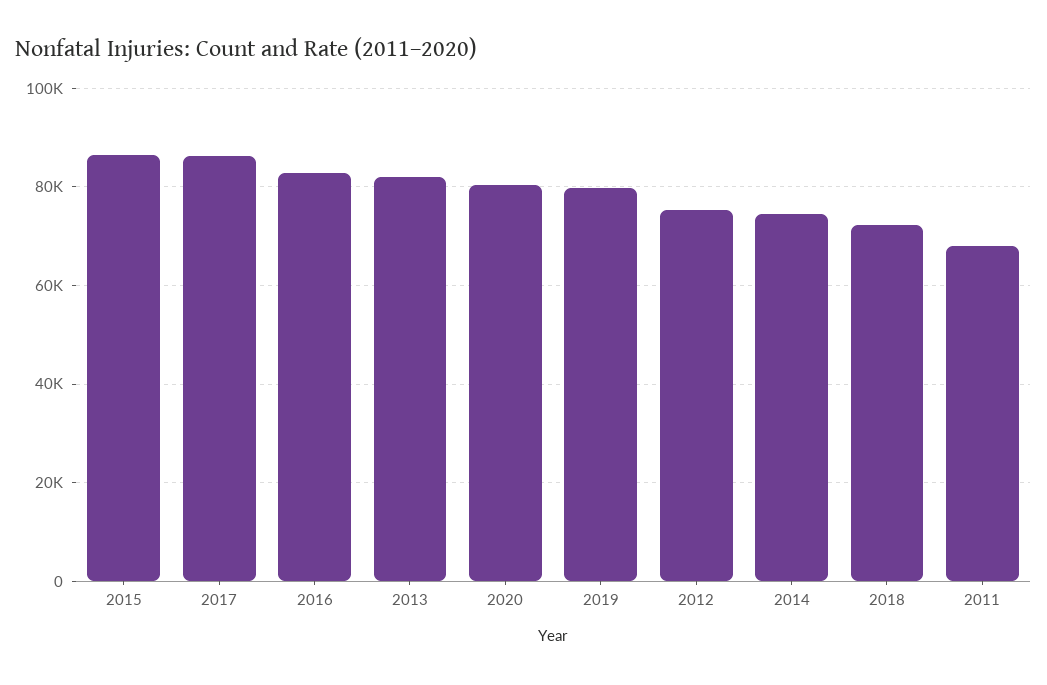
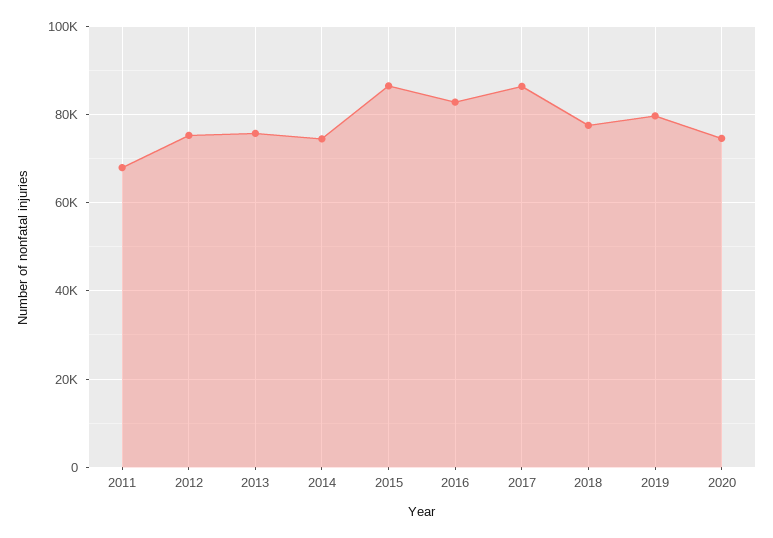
  {
    "2015": 86000,
    "2017": 86000,
    "2016": 82000,
-   "2013": 82000,
+   "2013": 76000,
-   "2020": 80000,
+   "2020": 74000,
    "2019": 80000,
    "2012": 76000,
    "2014": 74000,
-   "2018": 72000,
+   "2018": 78000,
    "2011": 68000
  }

